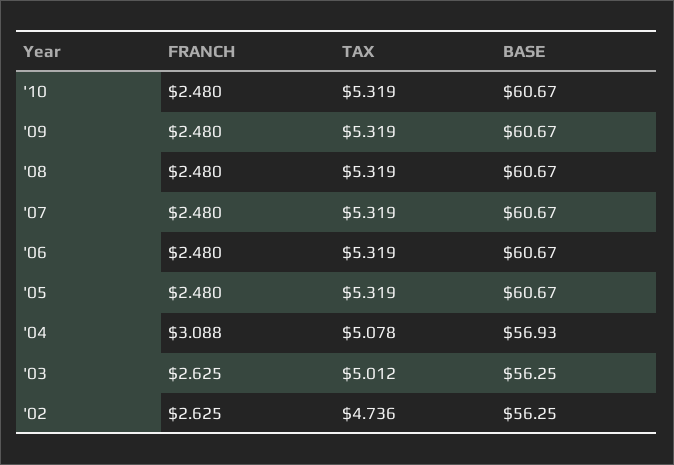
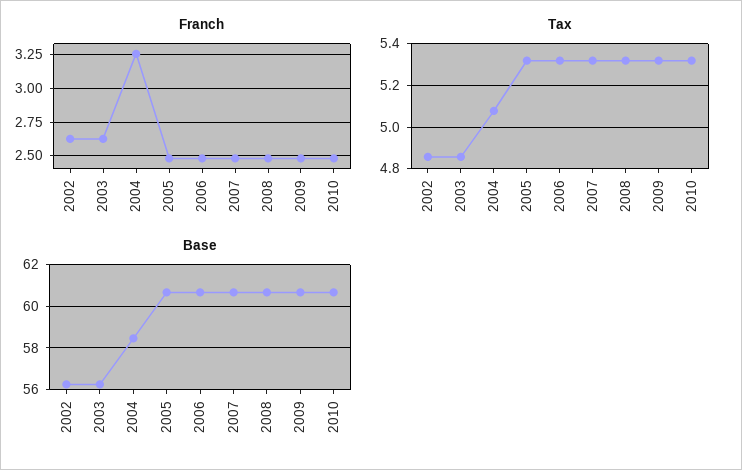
  {
    "FRANCH": {
      "'10": 2.48,
      "'09": 2.48,
      "'08": 2.48,
      "'07": 2.48,
      "'06": 2.48,
      "'05": 2.48,
-     "'04": 3.088,
+     "'04": 3.25,
      "'03": 2.625,
      "'02": 2.625
    },
    "TAX": {
      "'10": 5.319,
      "'09": 5.319,
      "'08": 5.319,
      "'07": 5.319,
      "'06": 5.319,
      "'05": 5.319,
      "'04": 5.078,
-     "'03": 5.012,
+     "'03": 4.85,
-     "'02": 4.736
+     "'02": 4.85
    },
    "BASE": {
      "'10": 60.67,
      "'09": 60.67,
      "'08": 60.67,
      "'07": 60.67,
      "'06": 60.67,
      "'05": 60.67,
-     "'04": 56.93,
+     "'04": 58.5,
      "'03": 56.25,
      "'02": 56.25
    }
  }

